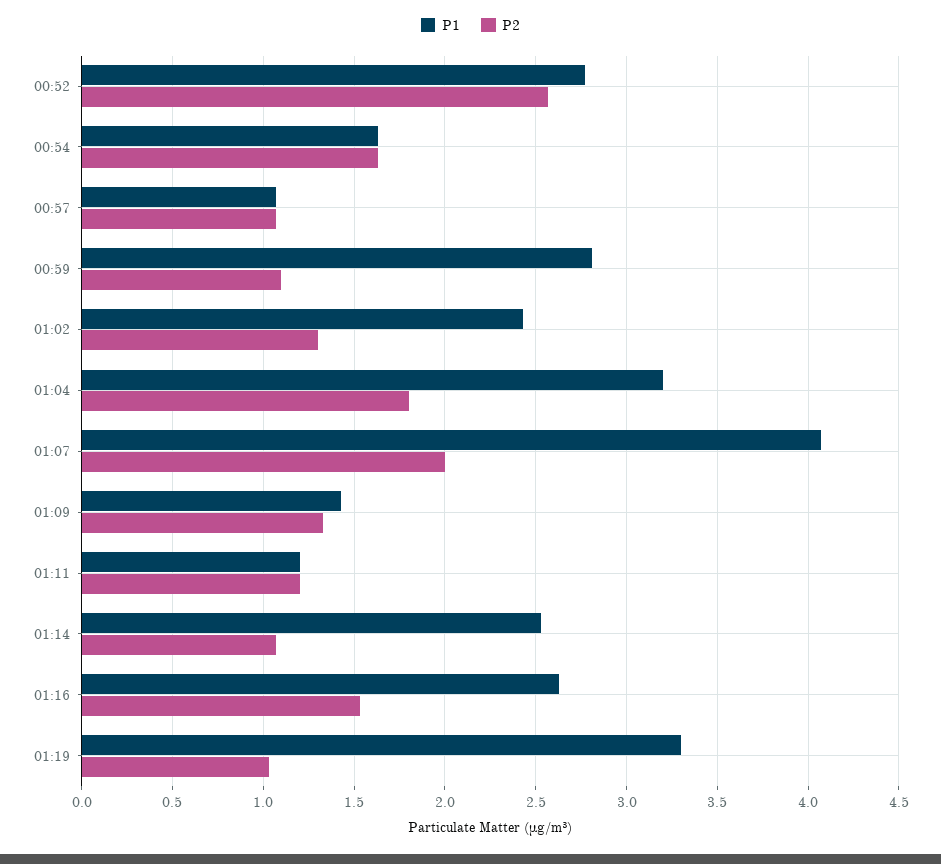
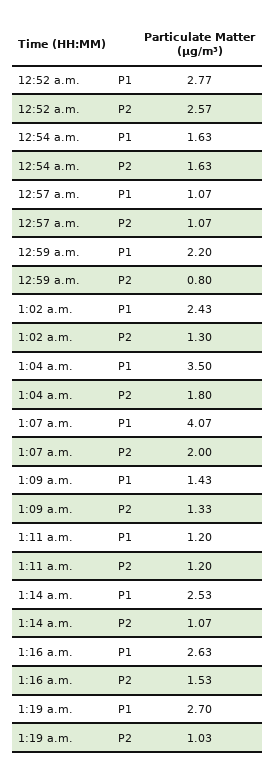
  {
    "P1": {
      "00:52": 2.77,
      "00:54": 1.63,
      "00:57": 1.07,
-     "00:59": 2.8,
+     "00:59": 2.2,
      "01:02": 2.43,
-     "01:04": 3.2,
+     "01:04": 3.5,
      "01:07": 4.07,
      "01:09": 1.43,
      "01:11": 1.2,
      "01:14": 2.53,
      "01:16": 2.63,
-     "01:19": 3.3
+     "01:19": 2.7
    },
    "P2": {
      "00:52": 2.57,
      "00:54": 1.63,
      "00:57": 1.07,
-     "00:59": 1.1,
+     "00:59": 0.8,
      "01:02": 1.3,
      "01:04": 1.8,
      "01:07": 2,
      "01:09": 1.33,
      "01:11": 1.2,
      "01:14": 1.07,
      "01:16": 1.53,
      "01:19": 1.03
    }
  }

